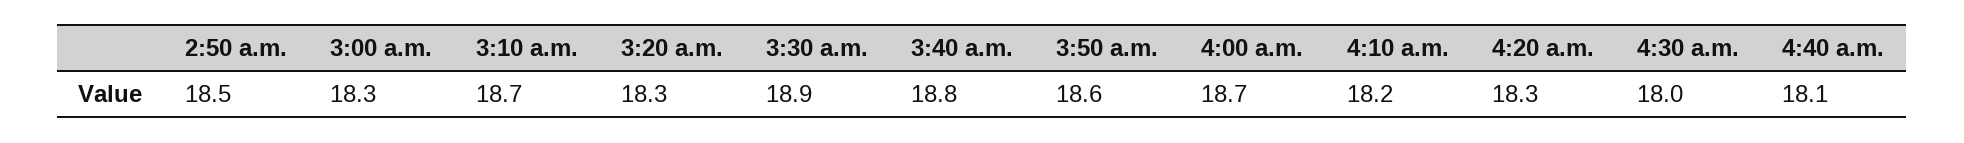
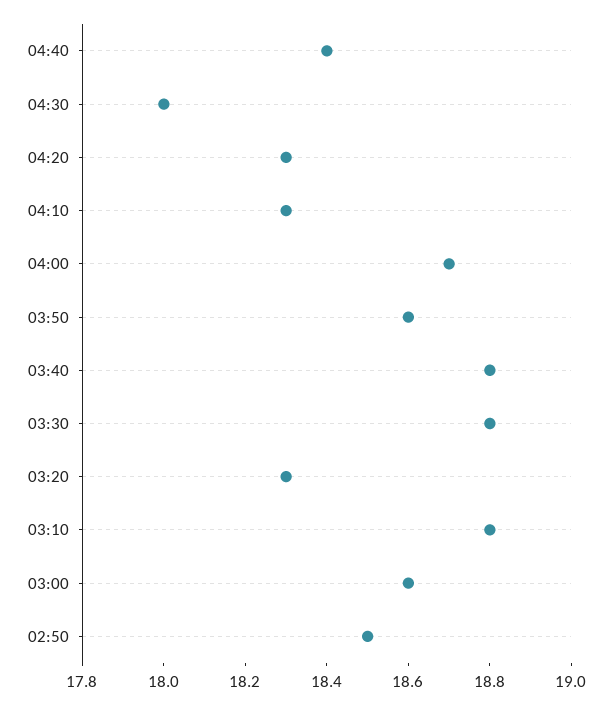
  {
    "2:50 a.m.": 18.5,
-   "3:00 a.m.": 18.3,
+   "3:00 a.m.": 18.6,
-   "3:10 a.m.": 18.7,
+   "3:10 a.m.": 18.8,
    "3:20 a.m.": 18.3,
-   "3:30 a.m.": 18.9,
+   "3:30 a.m.": 18.8,
    "3:40 a.m.": 18.8,
    "3:50 a.m.": 18.6,
    "4:00 a.m.": 18.7,
-   "4:10 a.m.": 18.2,
+   "4:10 a.m.": 18.3,
    "4:20 a.m.": 18.3,
    "4:30 a.m.": 18,
-   "4:40 a.m.": 18.1
+   "4:40 a.m.": 18.4
  }

